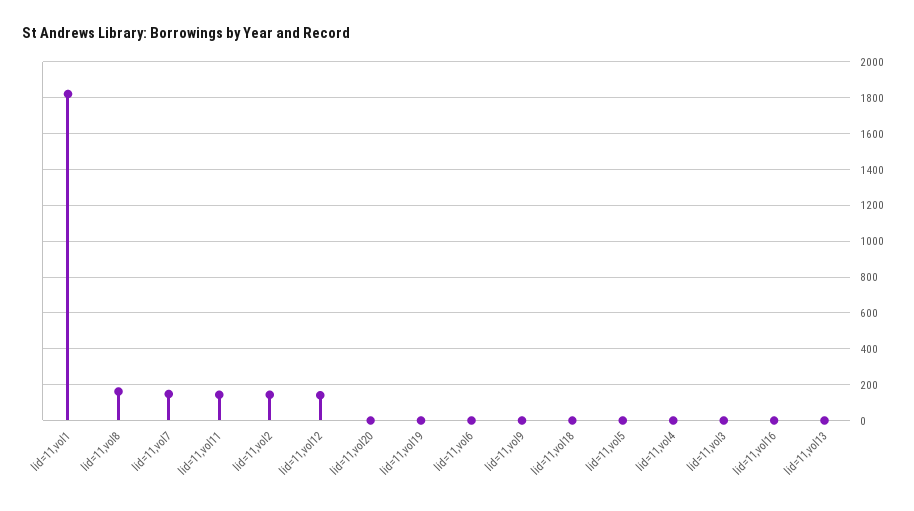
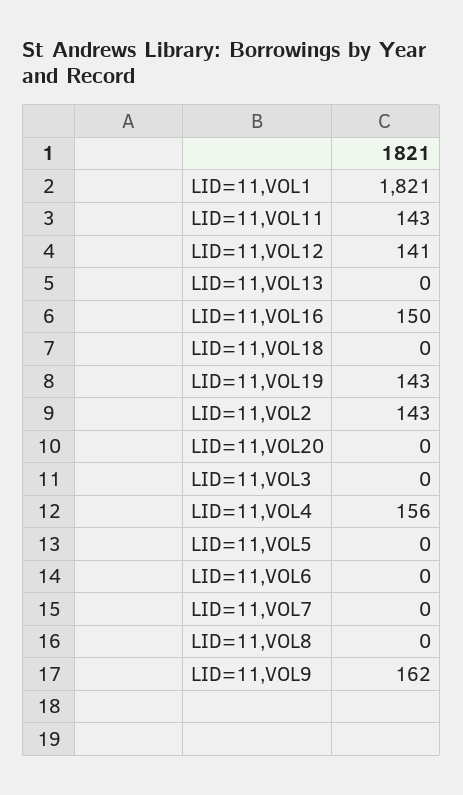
  {
    "lid=11,vol1": 1821,
-   "lid=11,vol8": 150,
+   "lid=11,vol8": 0,
-   "lid=11,vol7": 150,
+   "lid=11,vol7": 0,
    "lid=11,vol11": 143,
    "lid=11,vol2": 143,
    "lid=11,vol12": 141,
    "lid=11,vol20": 0,
-   "lid=11,vol19": 0,
+   "lid=11,vol19": 143,
    "lid=11,vol6": 0,
-   "lid=11,vol9": 0,
+   "lid=11,vol9": 162,
    "lid=11,vol18": 0,
    "lid=11,vol5": 0,
-   "lid=11,vol4": 0,
+   "lid=11,vol4": 156,
    "lid=11,vol3": 0,
-   "lid=11,vol16": 0,
+   "lid=11,vol16": 150,
    "lid=11,vol13": 0
  }

